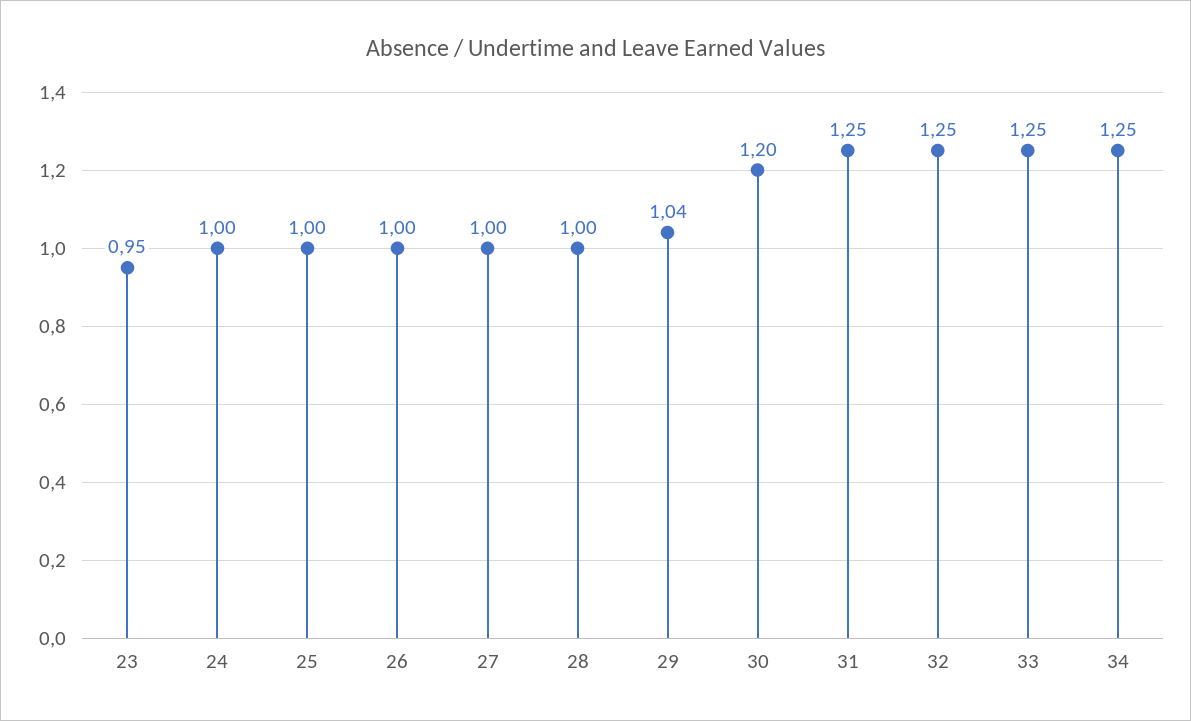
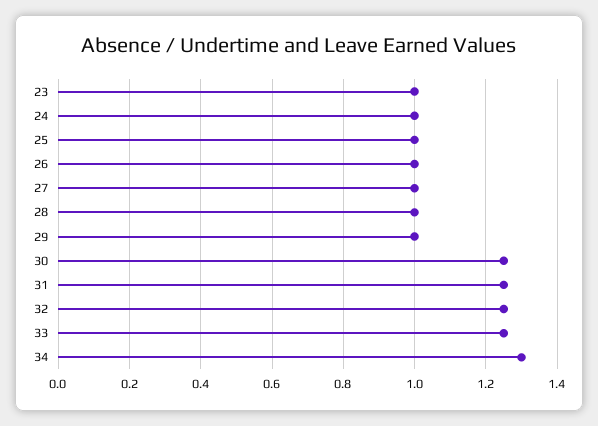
  {
-   "23": 0.95,
+   "23": 1,
    "24": 1,
    "25": 1,
    "26": 1,
    "27": 1,
    "28": 1,
-   "29": 1.04,
+   "29": 1,
-   "30": 1.2,
+   "30": 1.25,
    "31": 1.25,
    "32": 1.25,
    "33": 1.25,
-   "34": 1.25
+   "34": 1.3
  }

